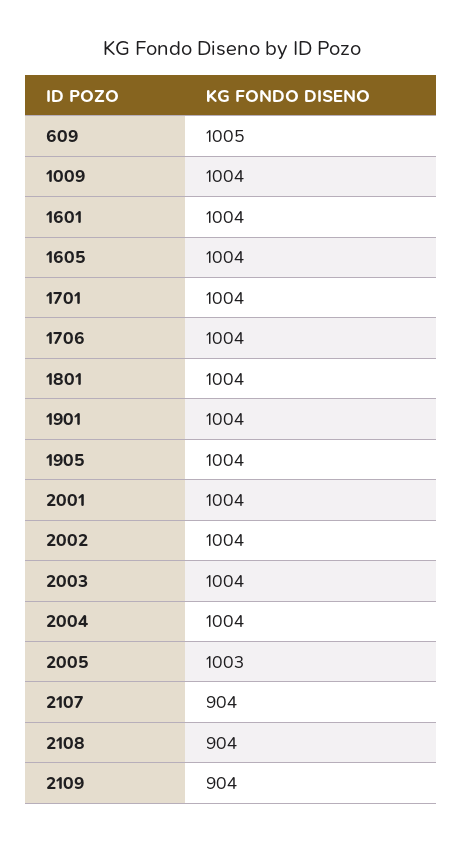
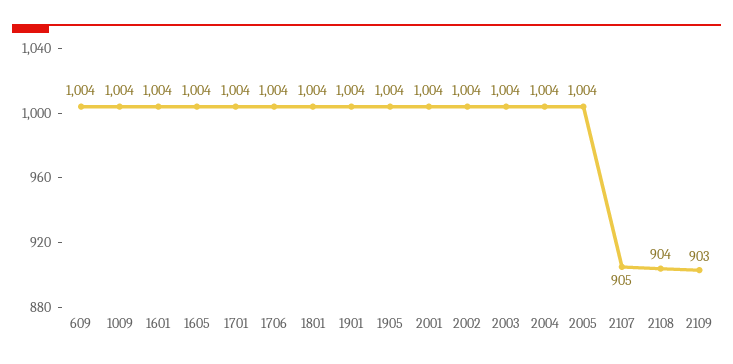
  {
-   "609": 1005,
+   "609": 1004,
    "1009": 1004,
    "1601": 1004,
    "1605": 1004,
    "1701": 1004,
    "1706": 1004,
    "1801": 1004,
    "1901": 1004,
    "1905": 1004,
    "2001": 1004,
    "2002": 1004,
    "2003": 1004,
    "2004": 1004,
-   "2005": 1003,
+   "2005": 1004,
-   "2107": 904,
+   "2107": 905,
    "2108": 904,
-   "2109": 904
+   "2109": 903
  }

